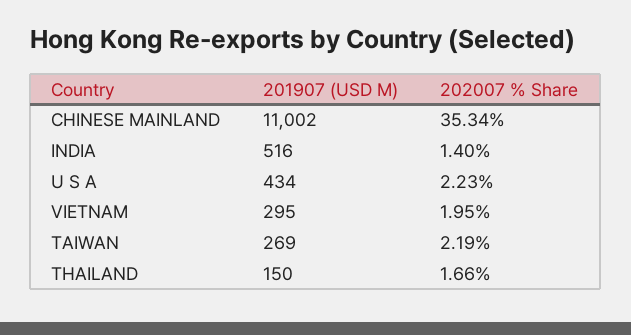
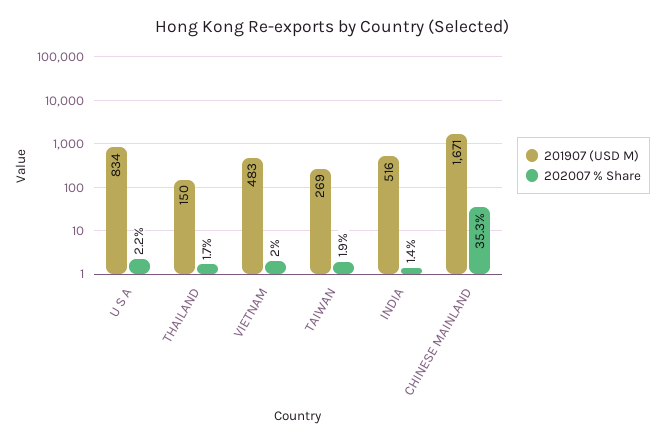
  {
    "201907 (USD M)": {
-     "CHINESE MAINLAND": 11002,
+     "CHINESE MAINLAND": 1671,
      "INDIA": 516,
-     "U S A": 434,
+     "U S A": 834,
-     "VIETNAM": 295,
+     "VIETNAM": 483,
      "TAIWAN": 269,
      "THAILAND": 150
    },
    "202007 % Share": {
      "CHINESE MAINLAND": 35.34,
      "INDIA": 1.4,
      "U S A": 2.23,
      "VIETNAM": 1.95,
-     "TAIWAN": 2.19,
+     "TAIWAN": 1.9,
      "THAILAND": 1.66
    }
  }

